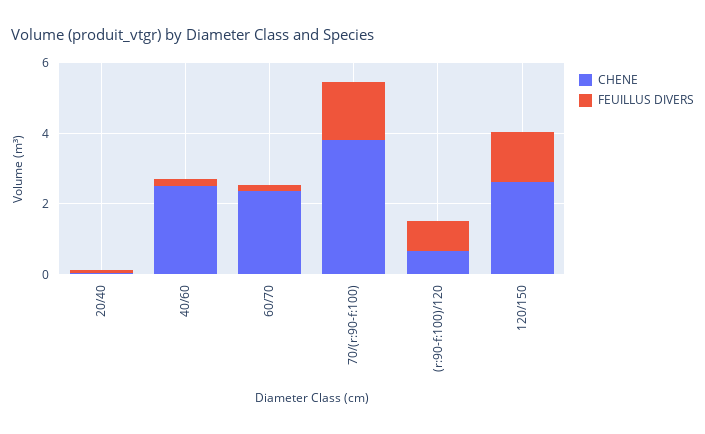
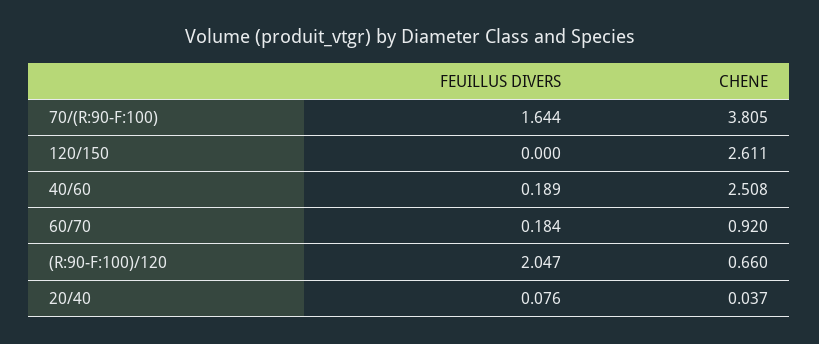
  {
    "CHENE": {
      "20/40": 0.037,
      "40/60": 2.508,
-     "60/70": 2.5,
+     "60/70": 0.92,
      "70/(r:90-f:100)": 3.805,
      "(r:90-f:100)/120": 0.66,
      "120/150": 2.611
    },
    "FEUILLUS DIVERS": {
      "20/40": 0.076,
      "40/60": 0.189,
      "60/70": 0.184,
      "70/(r:90-f:100)": 1.644,
-     "(r:90-f:100)/120": 1,
+     "(r:90-f:100)/120": 2.047,
-     "120/150": 1.5
+     "120/150": 0
    }
  }

